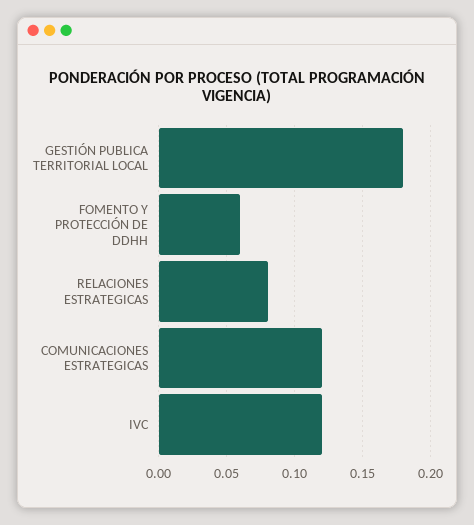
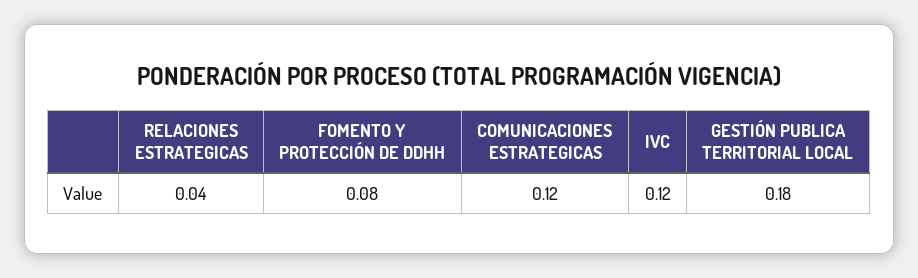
  {
    "GESTIÓN PUBLICA TERRITORIAL LOCAL": 0.18,
-   "FOMENTO Y PROTECCIÓN DE DDHH": 0.06,
+   "FOMENTO Y PROTECCIÓN DE DDHH": 0.08,
-   "RELACIONES ESTRATEGICAS": 0.08,
+   "RELACIONES ESTRATEGICAS": 0.04,
    "COMUNICACIONES ESTRATEGICAS": 0.12,
    "IVC": 0.12
  }

